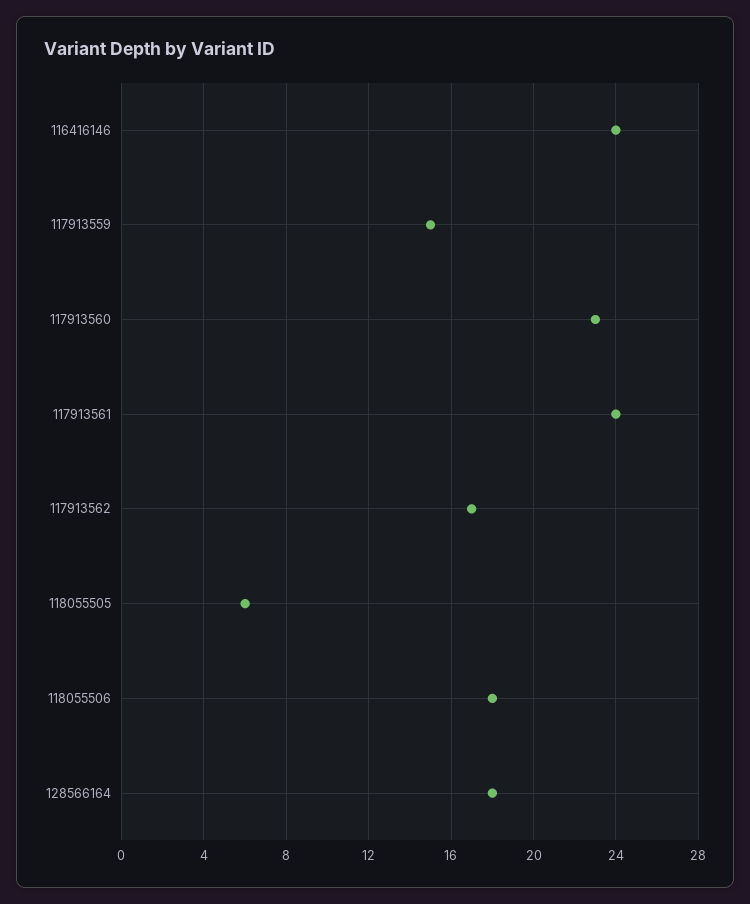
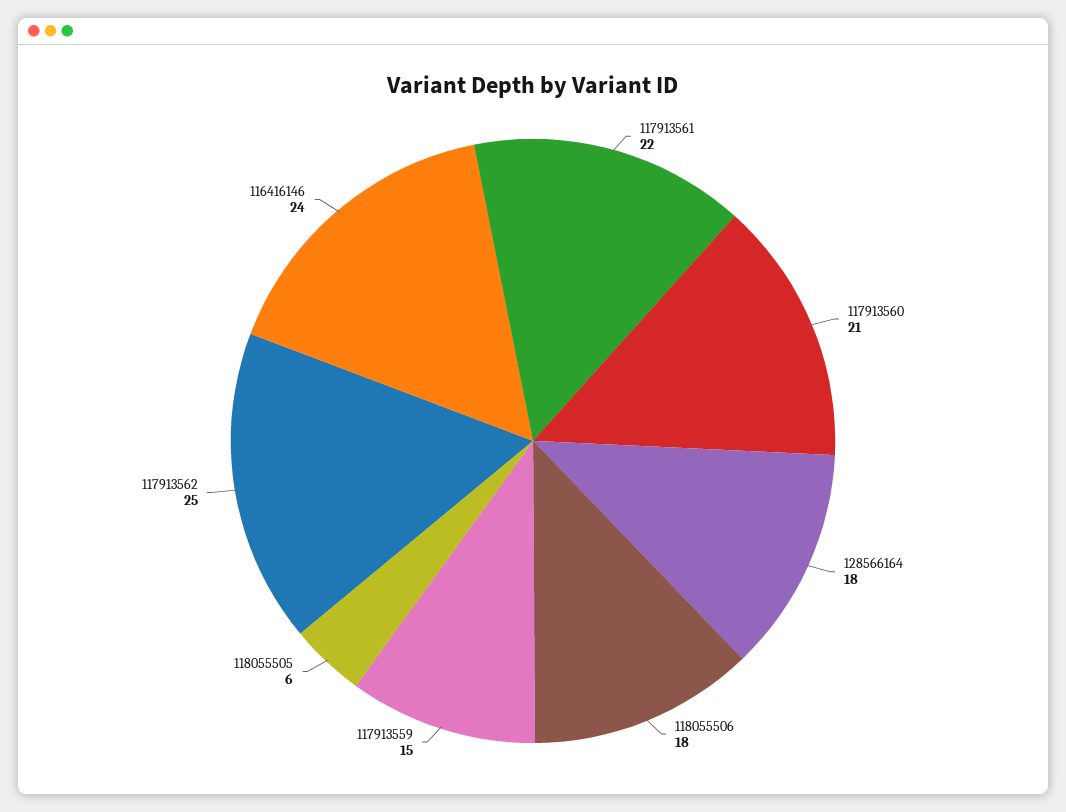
  {
    "116416146": 24,
    "117913559": 15,
-   "117913560": 23,
+   "117913560": 21,
-   "117913561": 24,
+   "117913561": 22,
-   "117913562": 17,
+   "117913562": 25,
    "118055505": 6,
    "118055506": 18,
    "128566164": 18
  }

